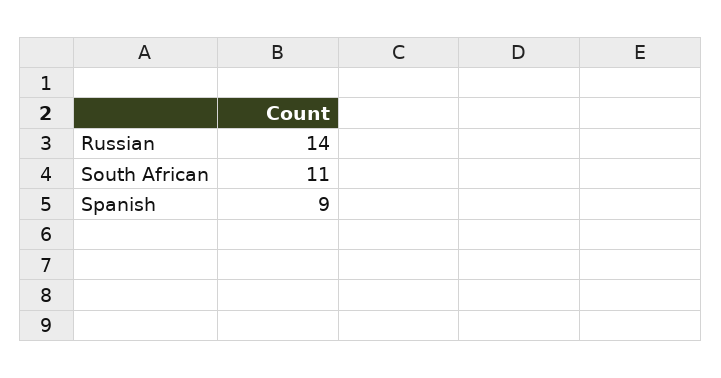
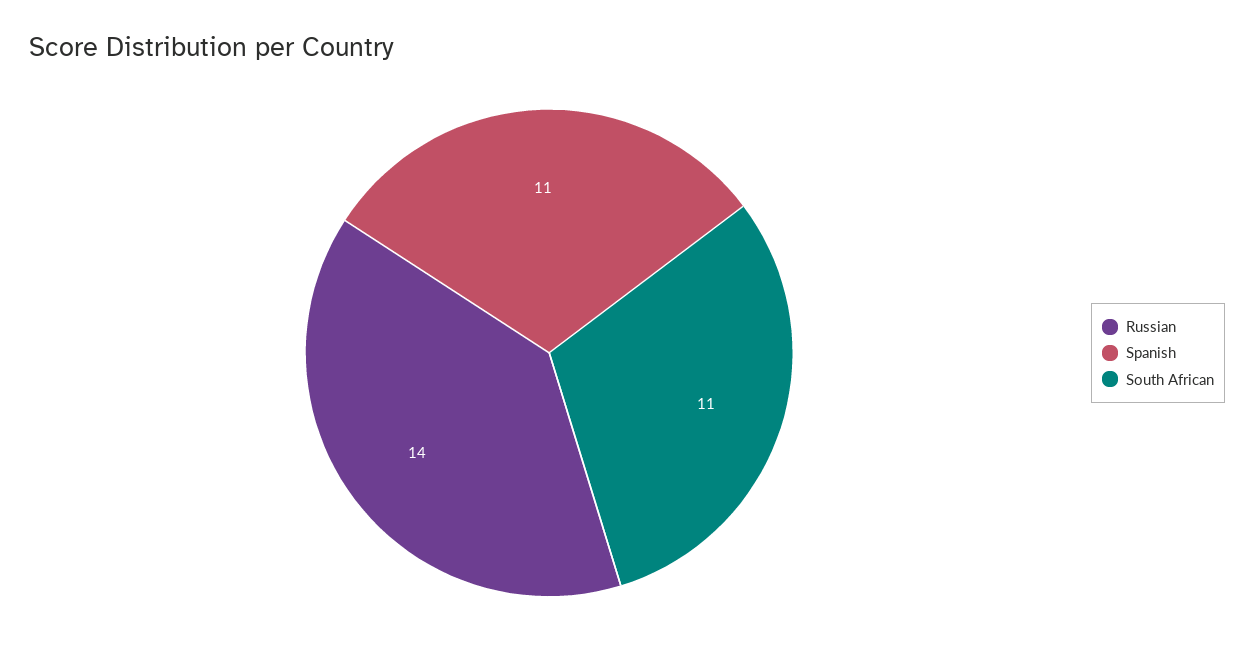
  {
    "Russian": 14,
    "South African": 11,
-   "Spanish": 9
+   "Spanish": 11
  }

